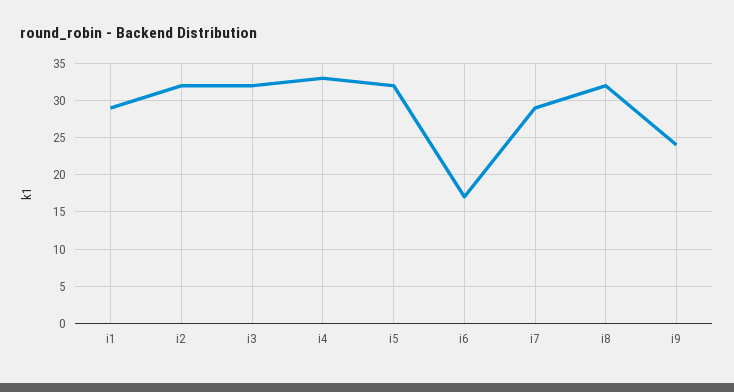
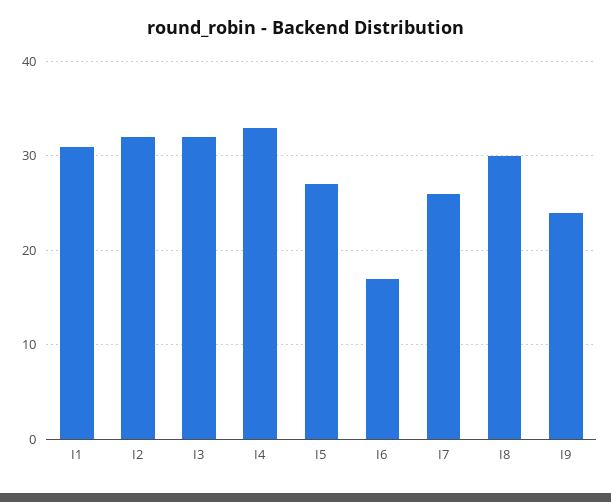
  {
-   "i1": 29,
+   "i1": 31,
    "i2": 32,
    "i3": 32,
    "i4": 33,
-   "i5": 32,
+   "i5": 27,
    "i6": 17,
-   "i7": 29,
+   "i7": 26,
-   "i8": 32,
+   "i8": 30,
    "i9": 24
  }

